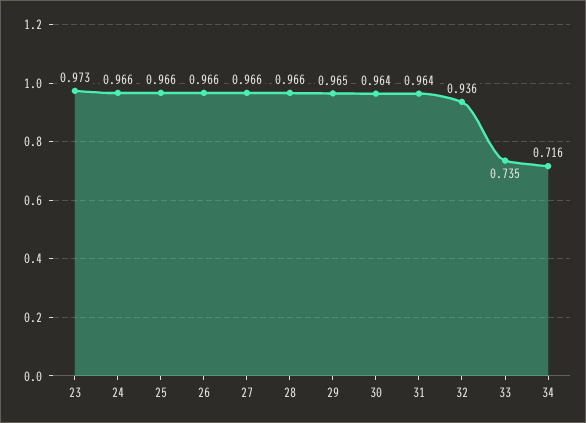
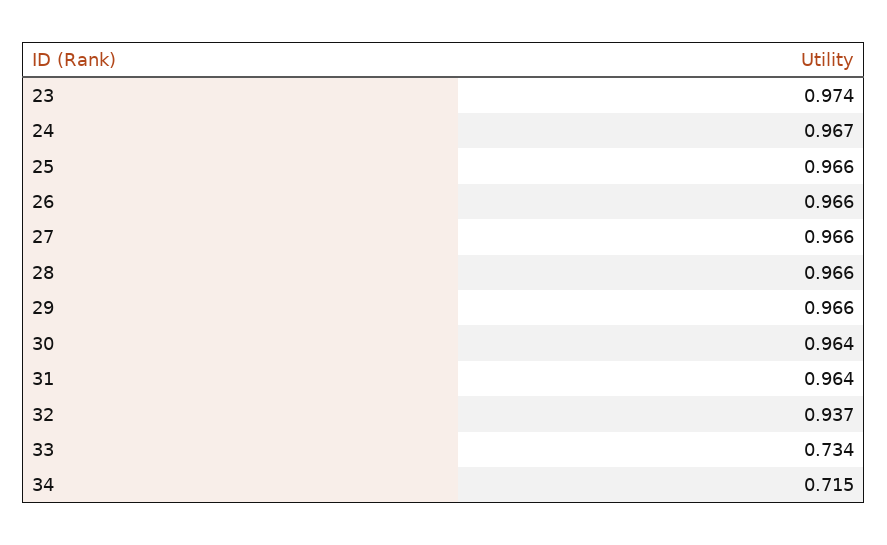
  {
-   "23": 0.973,
+   "23": 0.974,
-   "24": 0.966,
+   "24": 0.967,
    "25": 0.966,
    "26": 0.966,
    "27": 0.966,
    "28": 0.966,
-   "29": 0.965,
+   "29": 0.966,
    "30": 0.964,
    "31": 0.964,
-   "32": 0.936,
+   "32": 0.937,
-   "33": 0.735,
+   "33": 0.734,
-   "34": 0.716
+   "34": 0.715
  }

